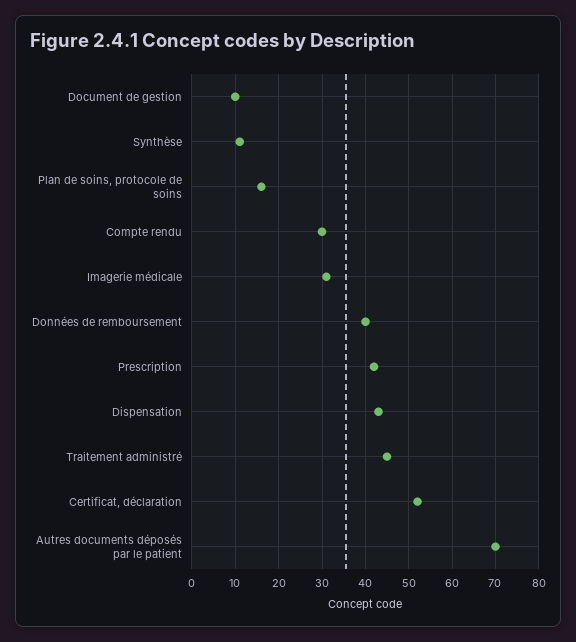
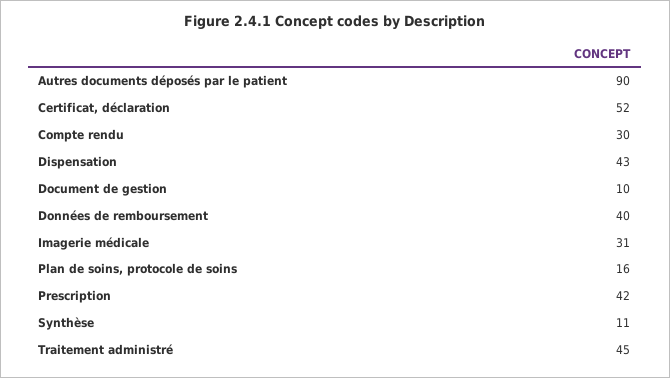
  {
    "Document de gestion": 10,
    "Synthèse": 11,
    "Plan de soins, protocole de soins": 16,
    "Compte rendu": 30,
    "Imagerie médicale": 31,
    "Données de remboursement": 40,
    "Prescription": 42,
    "Dispensation": 43,
    "Traitement administré": 45,
    "Certificat, déclaration": 52,
-   "Autres documents déposés par le patient": 70
+   "Autres documents déposés par le patient": 90
  }

